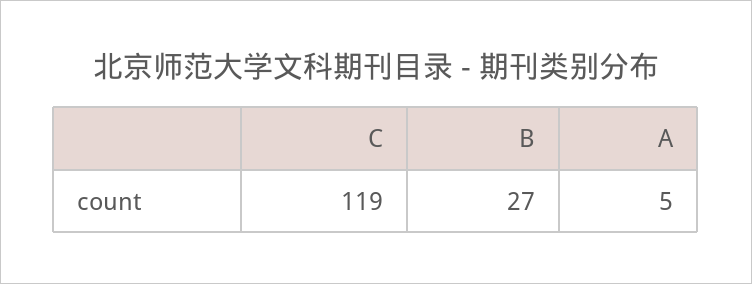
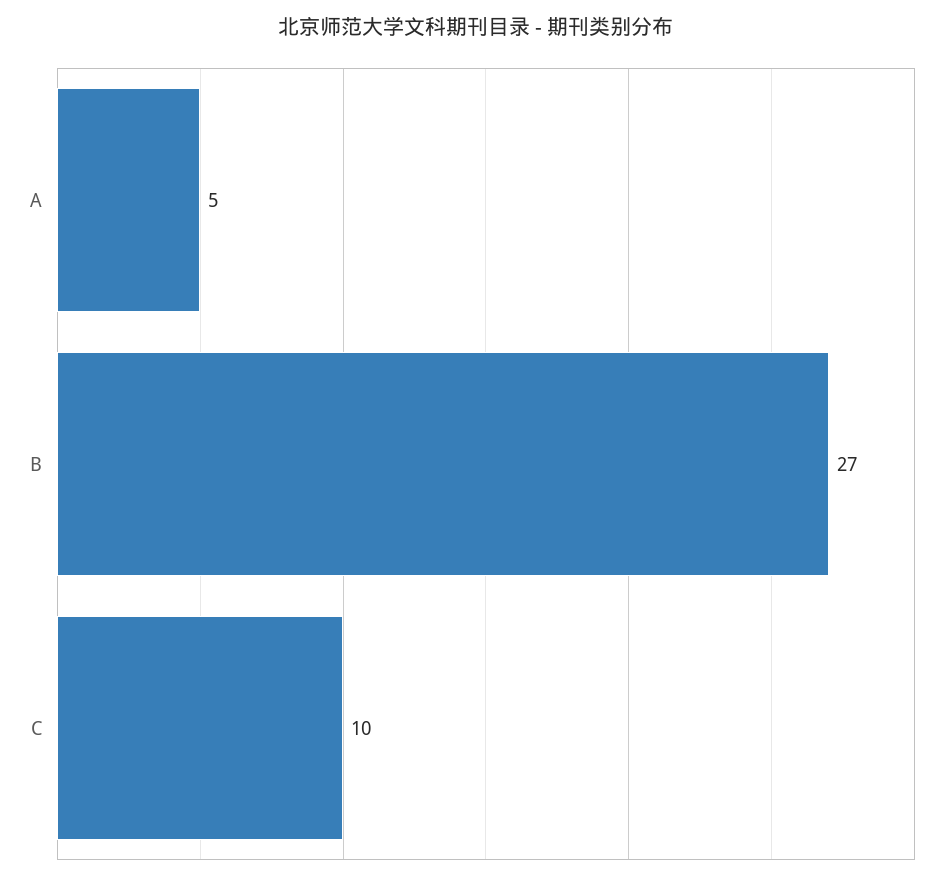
  {
-   "C": 119,
+   "C": 10,
    "B": 27,
    "A": 5
  }

